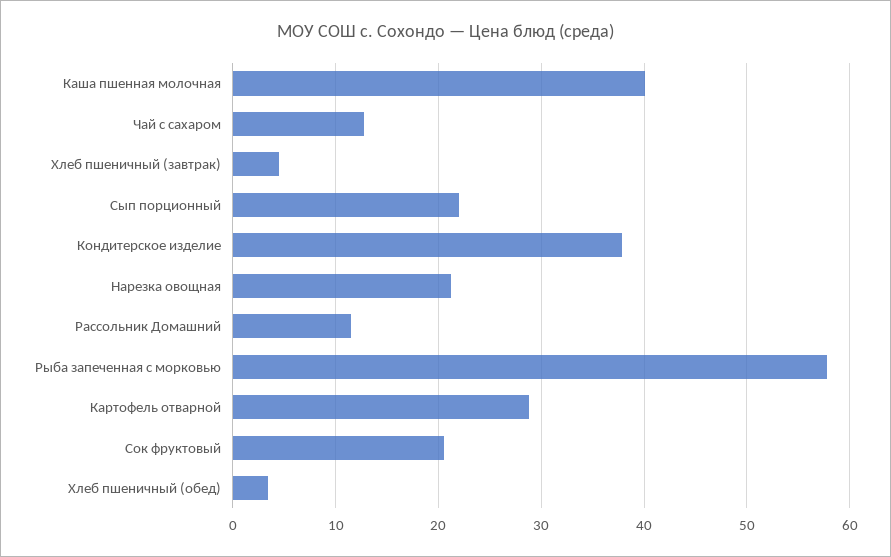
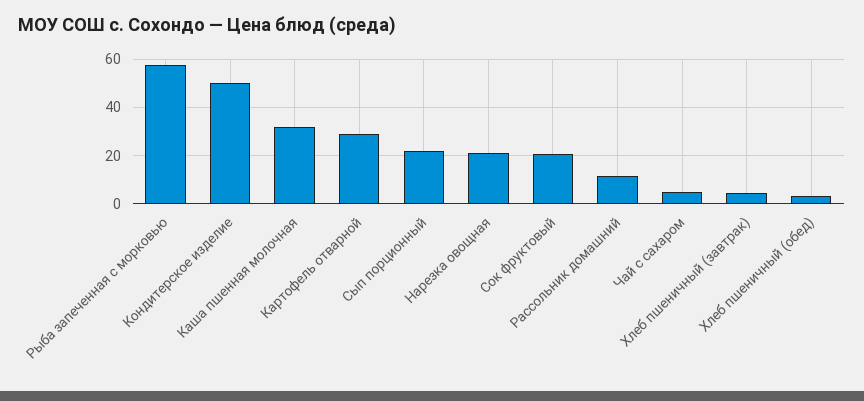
  {
-   "Каша пшенная молочная": 40,
+   "Каша пшенная молочная": 32.5,
-   "Чай с сахаром": 13,
+   "Чай с сахаром": 5,
    "Хлеб пшеничный (завтрак)": 5,
    "Сып порционный": 22,
-   "Кондитерское изделие": 38,
+   "Кондитерское изделие": 50,
    "Нарезка овощная": 21,
    "Рассольник Домашний": 12,
    "Рыба запеченная с морковью": 58,
    "Картофель отварной": 29,
    "Сок фруктовый": 21,
    "Хлеб пшеничный (обед)": 3
  }

